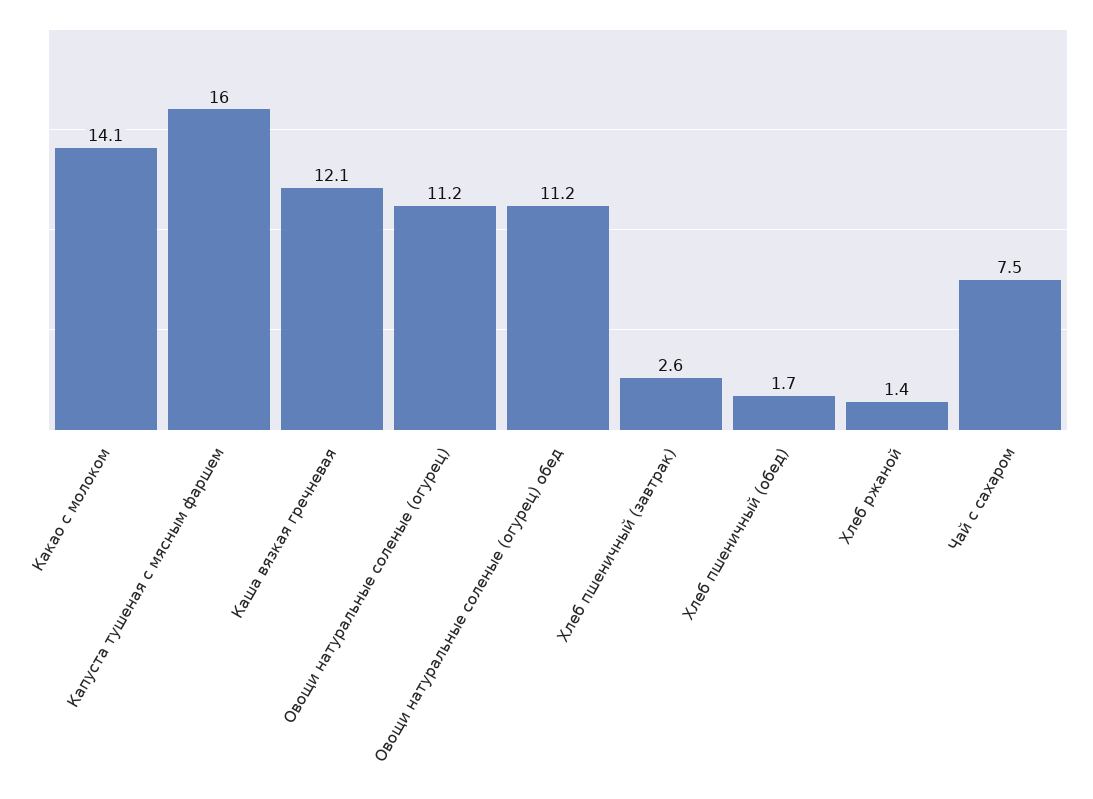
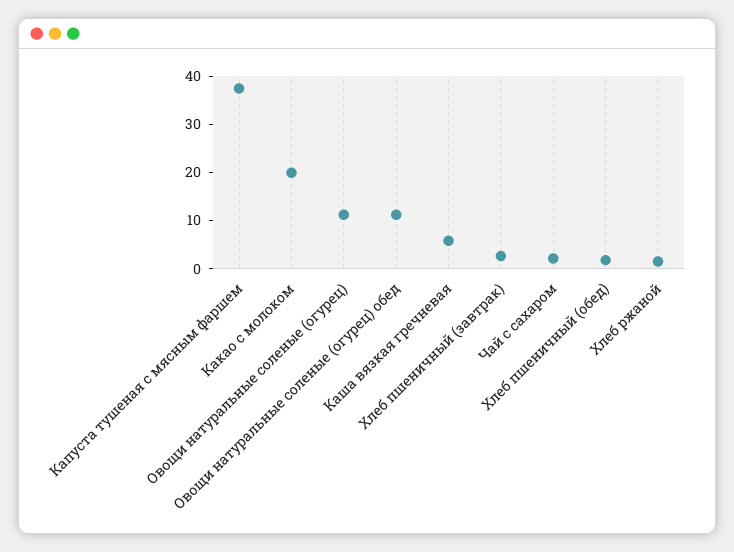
  {
-   "Какао с молоком": 14.1,
+   "Какао с молоком": 20,
-   "Капуста тушеная с мясным фаршем": 16,
+   "Капуста тушеная с мясным фаршем": 38,
-   "Каша вязкая гречневая": 12.1,
+   "Каша вязкая гречневая": 6,
    "Овощи натуральные соленые (огурец)": 11.2,
    "Овощи натуральные соленые (огурец) обед": 11.2,
    "Хлеб пшеничный (завтрак)": 2.6,
    "Хлеб пшеничный (обед)": 1.7,
    "Хлеб ржаной": 1.4,
-   "Чай с сахаром": 7.5
+   "Чай с сахаром": 2
  }

